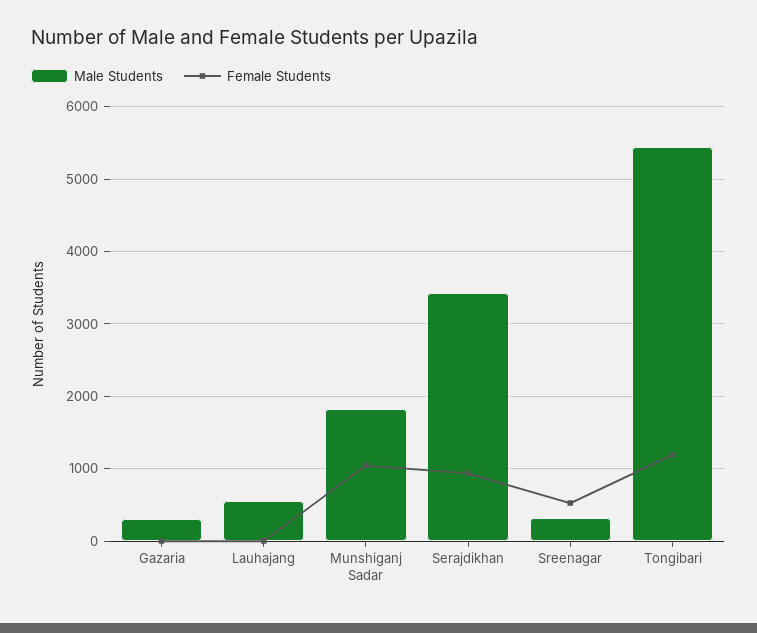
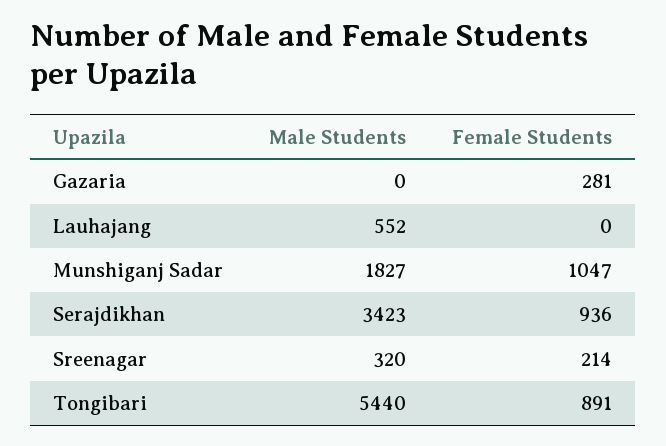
  {
    "Male Students": {
-     "Gazaria": 300,
+     "Gazaria": 0,
      "Lauhajang": 552,
      "Munshiganj Sadar": 1827,
      "Serajdikhan": 3423,
      "Sreenagar": 320,
      "Tongibari": 5440
    },
    "Female Students": {
-     "Gazaria": 0,
+     "Gazaria": 281,
      "Lauhajang": 0,
      "Munshiganj Sadar": 1047,
      "Serajdikhan": 936,
-     "Sreenagar": 500,
+     "Sreenagar": 214,
-     "Tongibari": 1200
+     "Tongibari": 891
    }
  }

